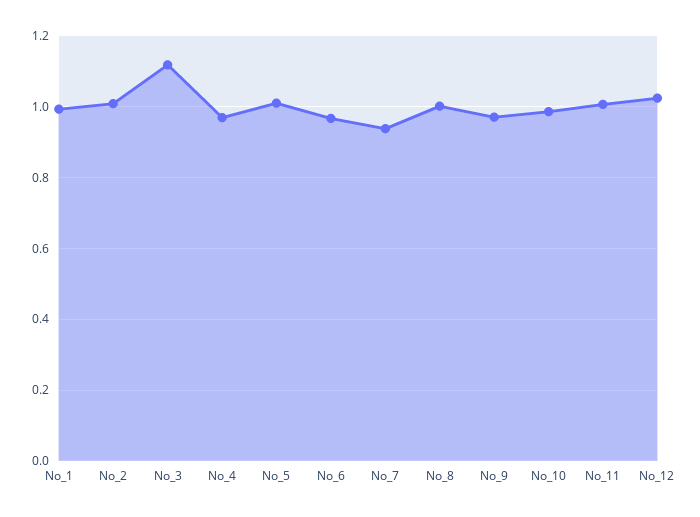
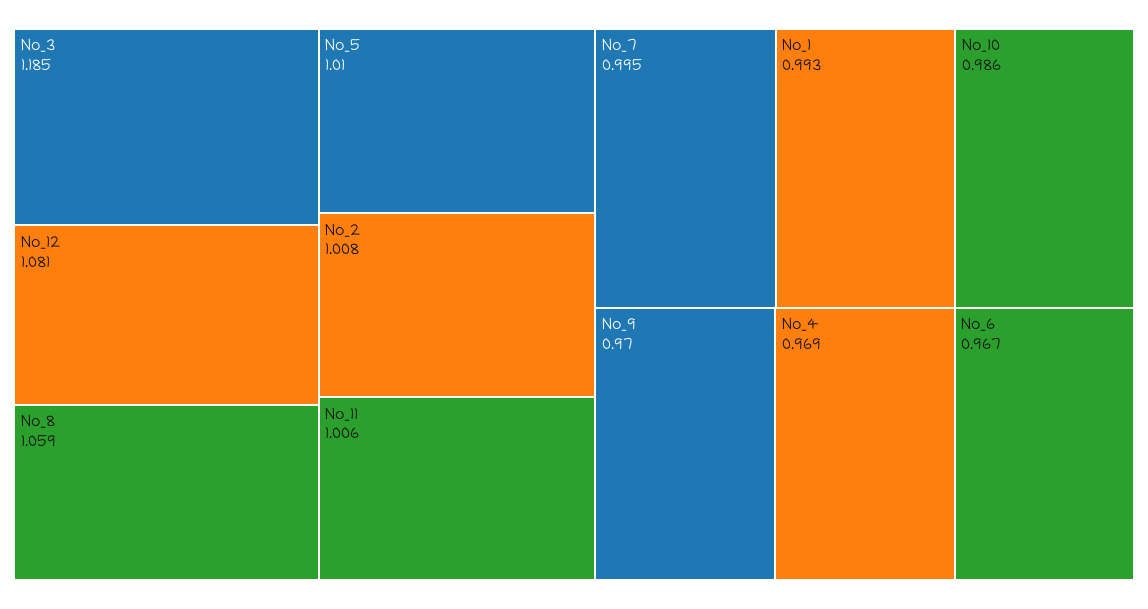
  {
    "No_1": 0.993,
    "No_2": 1.008,
-   "No_3": 1.12,
+   "No_3": 1.185,
    "No_4": 0.969,
    "No_5": 1.01,
    "No_6": 0.967,
-   "No_7": 0.94,
+   "No_7": 0.995,
-   "No_8": 1,
+   "No_8": 1.059,
    "No_9": 0.97,
    "No_10": 0.986,
    "No_11": 1.006,
-   "No_12": 1.02
+   "No_12": 1.081
  }

